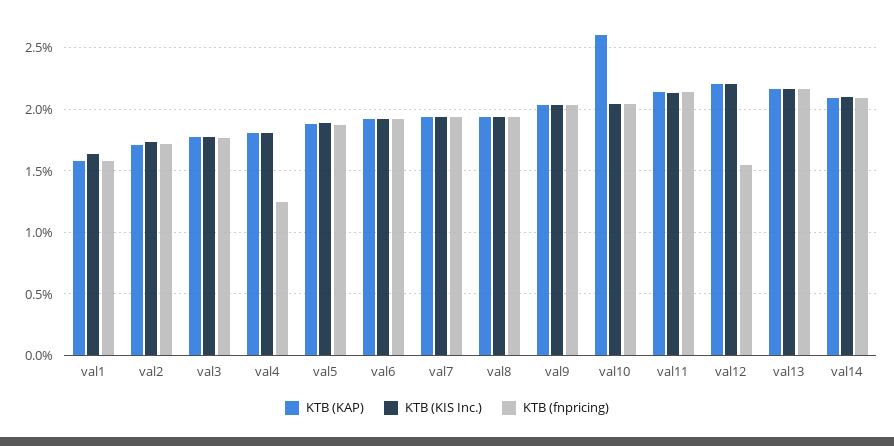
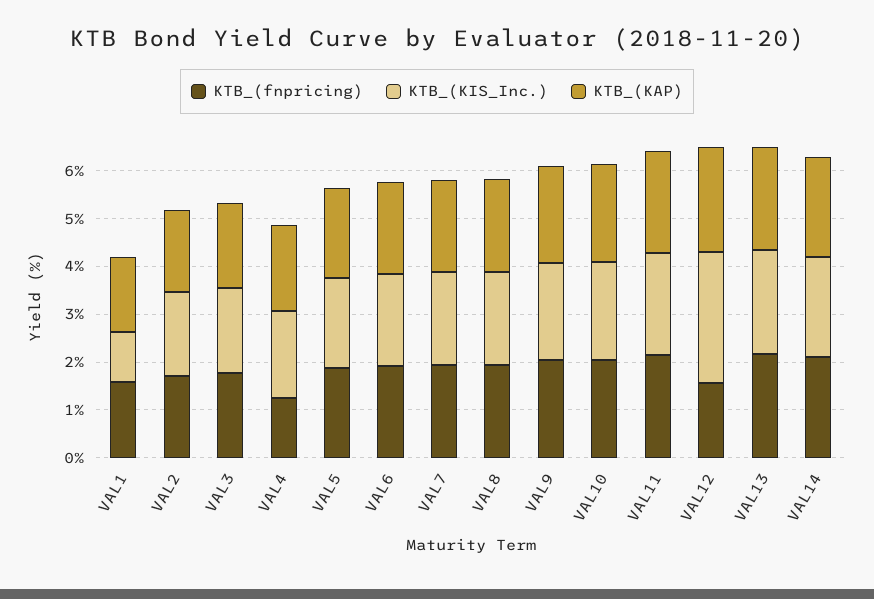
  {
    "KTB (KAP)": {
      "val1": 1.6,
      "val2": 1.7,
      "val3": 1.75,
      "val4": 1.8,
      "val5": 1.9,
      "val6": 1.9,
      "val7": 1.95,
      "val8": 1.95,
      "val9": 2.05,
-     "val10": 2.6,
+     "val10": 2,
      "val11": 2.15,
      "val12": 2.2,
      "val13": 2.15,
      "val14": 2.1
    },
    "KTB (KIS Inc.)": {
-     "val1": 1.65,
+     "val1": 1,
      "val2": 1.75,
      "val3": 1.8,
      "val4": 1.8,
      "val5": 1.9,
      "val6": 1.9,
      "val7": 1.95,
      "val8": 1.95,
      "val9": 2.05,
      "val10": 2.05,
      "val11": 2.15,
-     "val12": 2.2,
+     "val12": 2.8,
      "val13": 2.15,
      "val14": 2.1
    },
    "KTB (fnpricing)": {
      "val1": 1.6,
      "val2": 1.7,
      "val3": 1.75,
      "val4": 1.25,
      "val5": 1.9,
      "val6": 1.9,
      "val7": 1.95,
      "val8": 1.95,
      "val9": 2.05,
      "val10": 2.05,
      "val11": 2.15,
      "val12": 1.55,
      "val13": 2.15,
      "val14": 2.1
    }
  }

